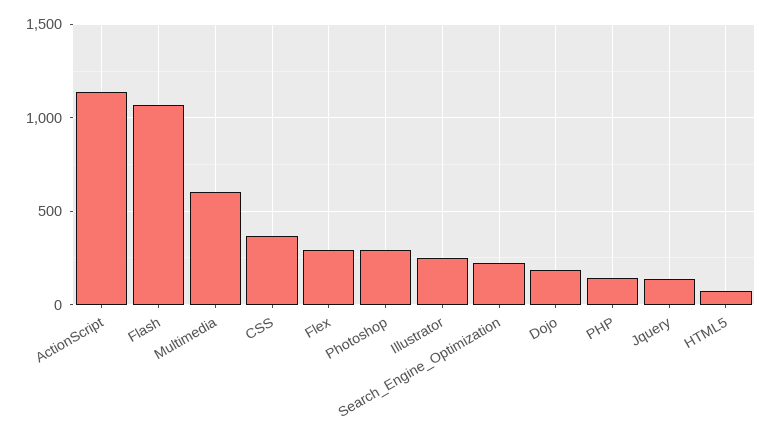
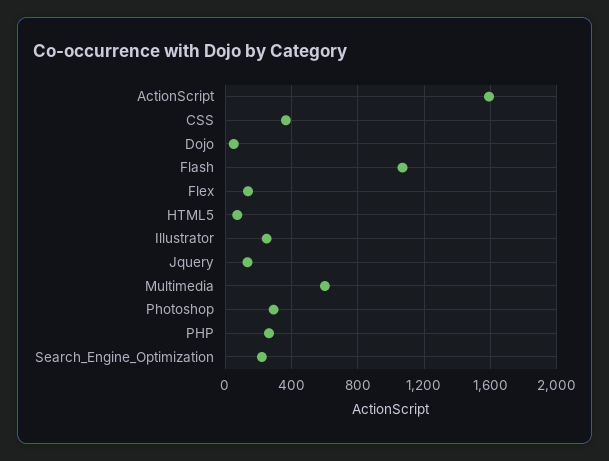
  {
-   "ActionScript": 1150,
+   "ActionScript": 1600,
    "Flash": 1050,
    "Multimedia": 600,
    "CSS": 350,
-   "Flex": 300,
+   "Flex": 150,
    "Photoshop": 300,
    "Illustrator": 250,
    "Search_Engine_Optimization": 200,
-   "Dojo": 200,
+   "Dojo": 50,
-   "PHP": 150,
+   "PHP": 250,
    "Jquery": 150,
    "HTML5": 50
  }

